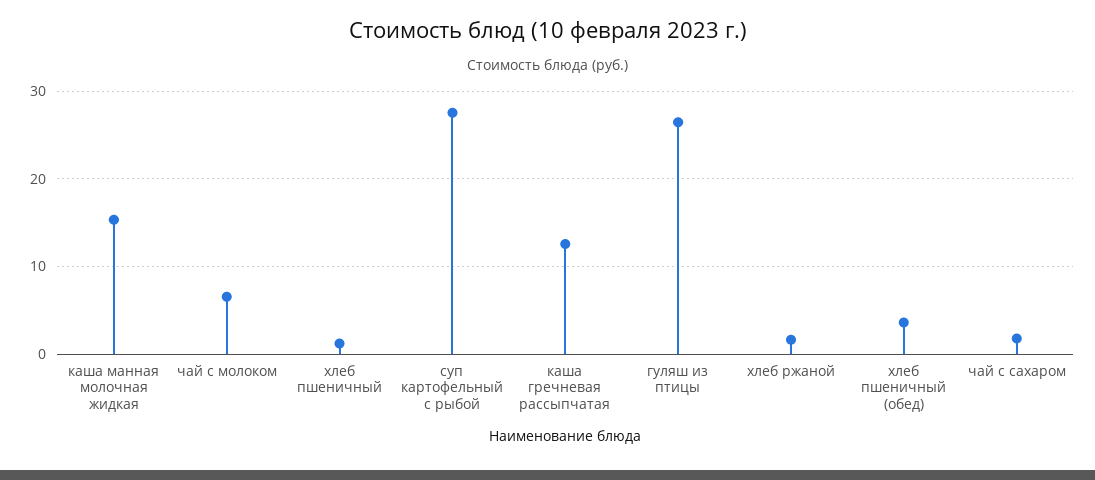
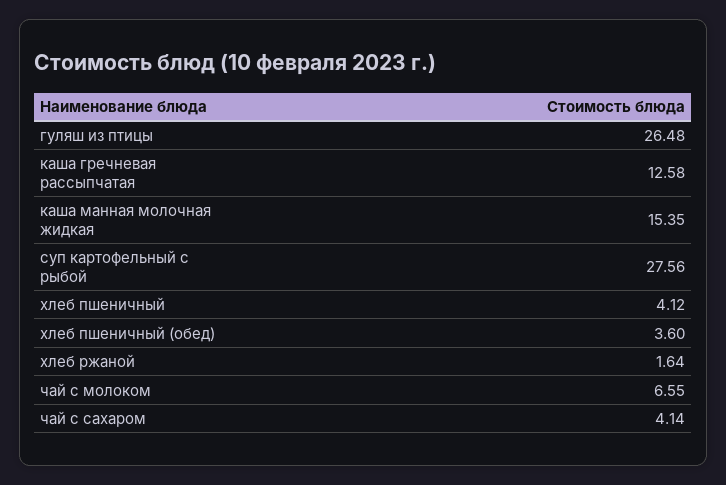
  {
    "каша манная молочная жидкая": 15.35,
    "чай с молоком": 6.55,
-   "хлеб пшеничный": 1,
+   "хлеб пшеничный": 4.12,
    "суп картофельный с рыбой": 27.56,
    "каша гречневая рассыпчатая": 12.58,
    "гуляш из птицы": 26.48,
    "хлеб ржаной": 1.64,
    "хлеб пшеничный (обед)": 3.6,
-   "чай с сахаром": 2
+   "чай с сахаром": 4.14
  }

